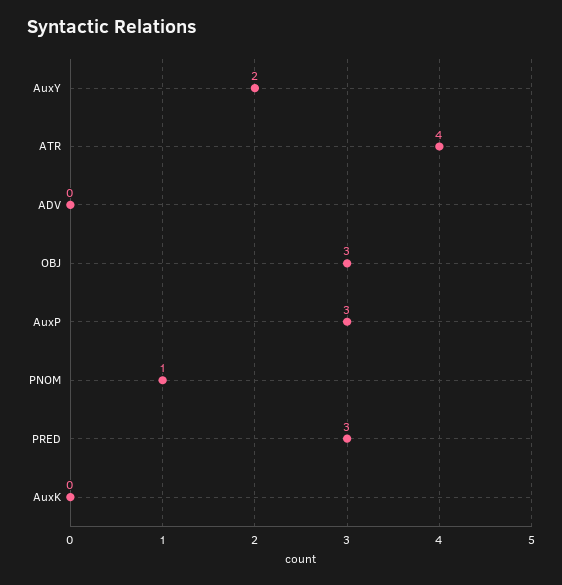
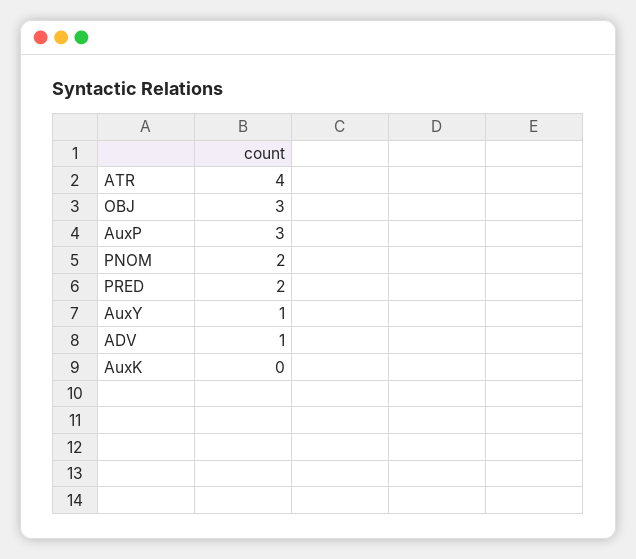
  {
-   "AuxY": 2,
+   "AuxY": 1,
    "ATR": 4,
-   "ADV": 0,
+   "ADV": 1,
    "OBJ": 3,
    "AuxP": 3,
-   "PNOM": 1,
+   "PNOM": 2,
-   "PRED": 3,
+   "PRED": 2,
    "AuxK": 0
  }

